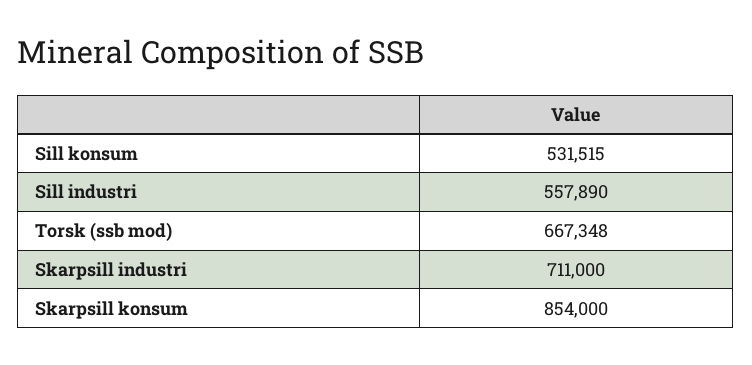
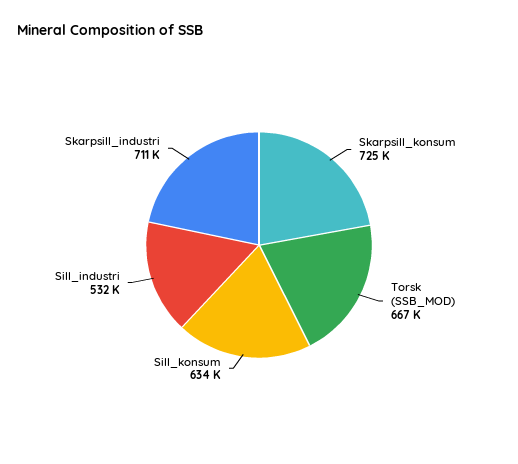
  {
-   "Sill konsum": 531515,
+   "Sill konsum": 634000,
-   "Sill industri": 557890,
+   "Sill industri": 532000,
    "Torsk (ssb mod)": 667348,
    "Skarpsill industri": 711000,
-   "Skarpsill konsum": 854000
+   "Skarpsill konsum": 725000
  }

